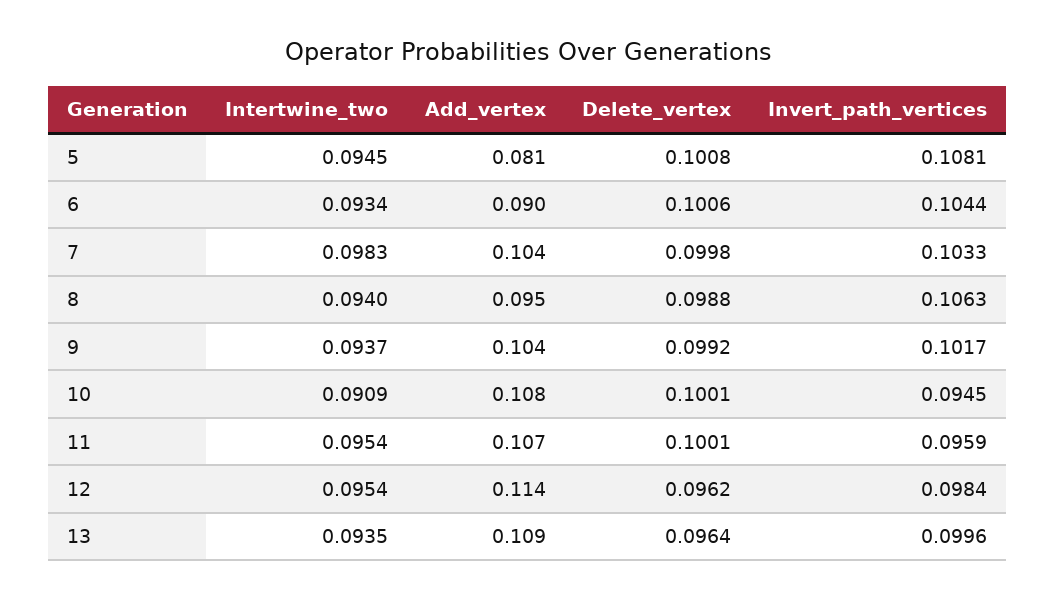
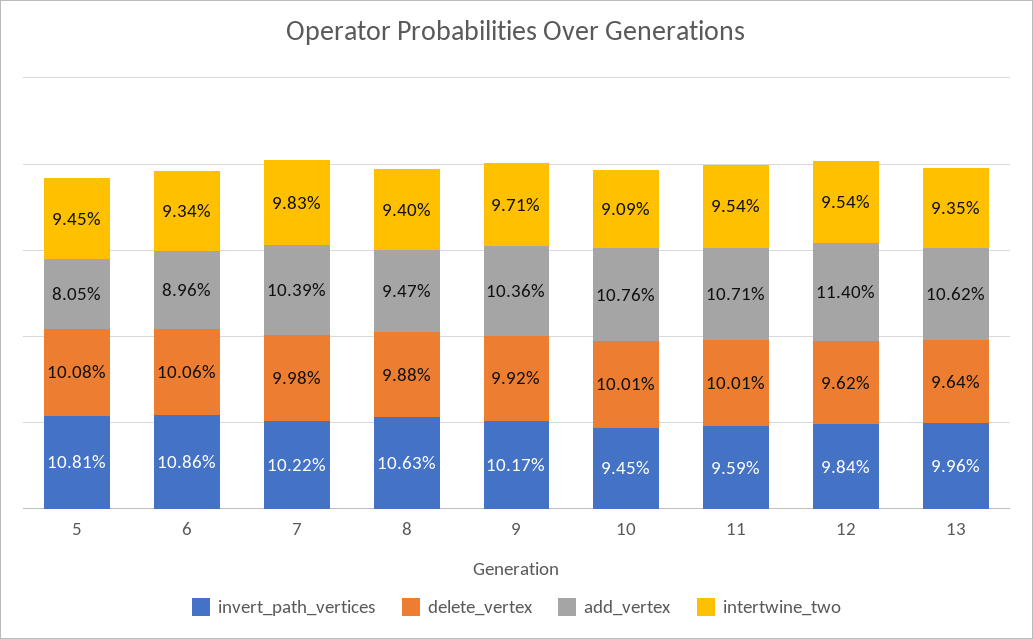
  {
    "Intertwine_two": {
      "5": 0.0945,
      "6": 0.0934,
      "7": 0.0983,
      "8": 0.094,
-     "9": 0.0937,
+     "9": 0.0971,
      "10": 0.0909,
      "11": 0.0954,
      "12": 0.0954,
      "13": 0.0935
    },
    "Add_vertex": {
      "5": 0.0805,
      "6": 0.0896,
      "7": 0.1039,
      "8": 0.0947,
      "9": 0.1036,
      "10": 0.1076,
      "11": 0.1071,
      "12": 0.114,
-     "13": 0.109
+     "13": 0.1062
    },
    "Delete_vertex": {
      "5": 0.1008,
      "6": 0.1006,
      "7": 0.0998,
      "8": 0.0988,
      "9": 0.0992,
      "10": 0.1001,
      "11": 0.1001,
      "12": 0.0962,
      "13": 0.0964
    },
    "Invert_path_vertices": {
      "5": 0.1081,
-     "6": 0.1044,
+     "6": 0.1086,
-     "7": 0.1033,
+     "7": 0.1022,
      "8": 0.1063,
      "9": 0.1017,
      "10": 0.0945,
      "11": 0.0959,
      "12": 0.0984,
      "13": 0.0996
    }
  }

